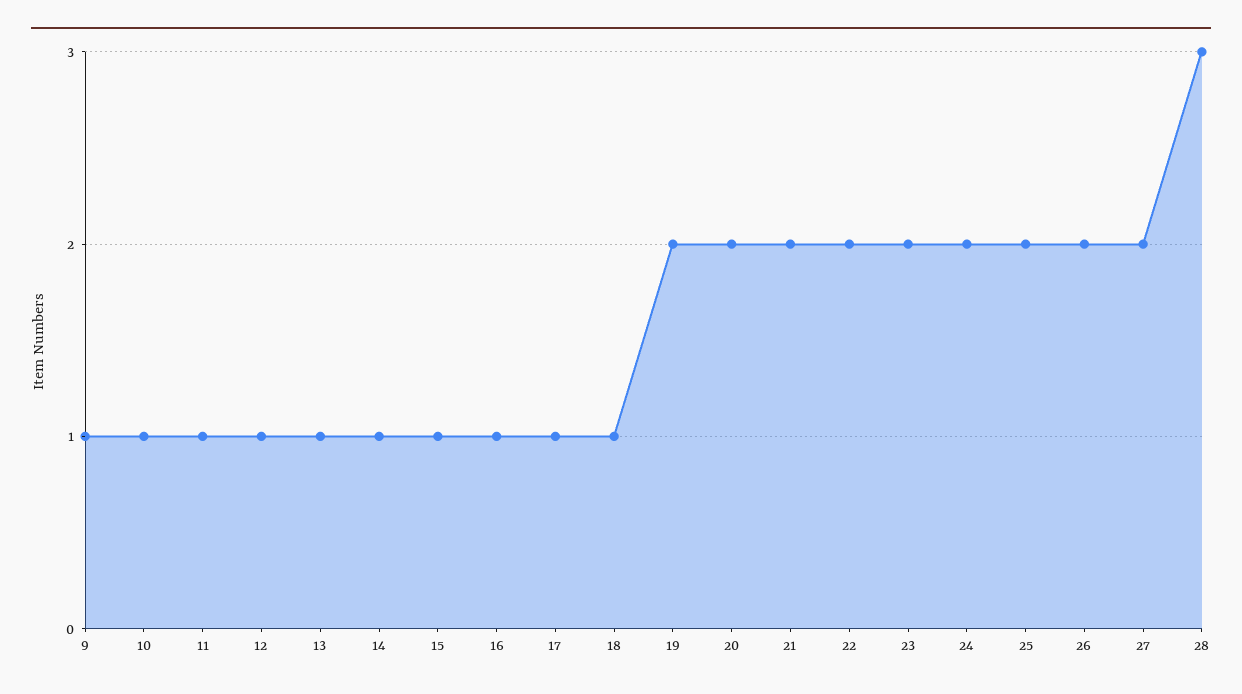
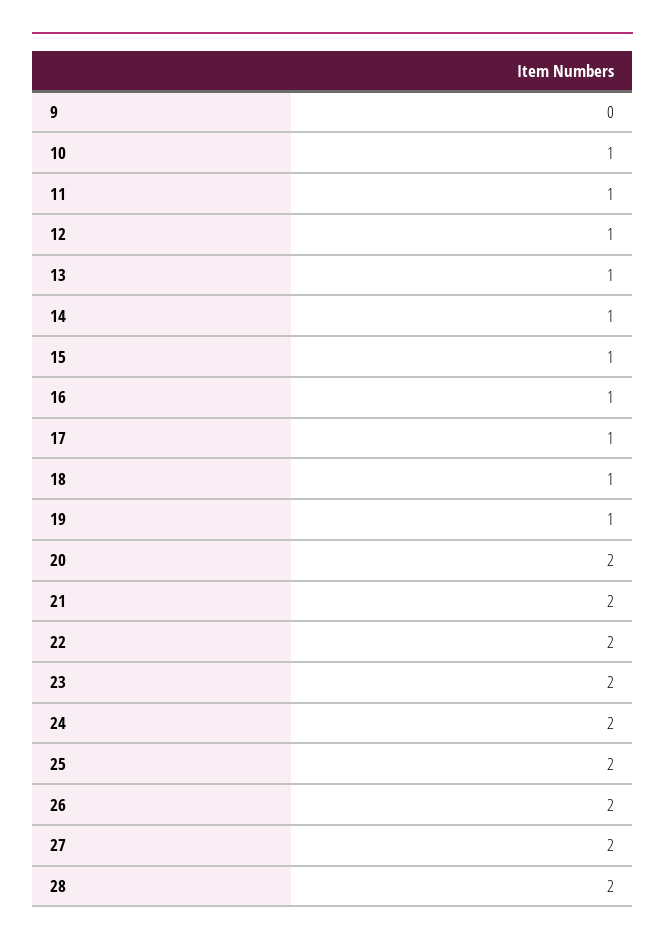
  {
-   "9": 1,
+   "9": 0,
    "10": 1,
    "11": 1,
    "12": 1,
    "13": 1,
    "14": 1,
    "15": 1,
    "16": 1,
    "17": 1,
    "18": 1,
-   "19": 2,
+   "19": 1,
    "20": 2,
    "21": 2,
    "22": 2,
    "23": 2,
    "24": 2,
    "25": 2,
    "26": 2,
    "27": 2,
-   "28": 3
+   "28": 2
  }

